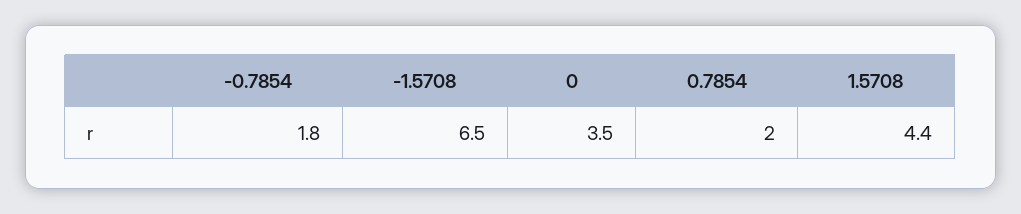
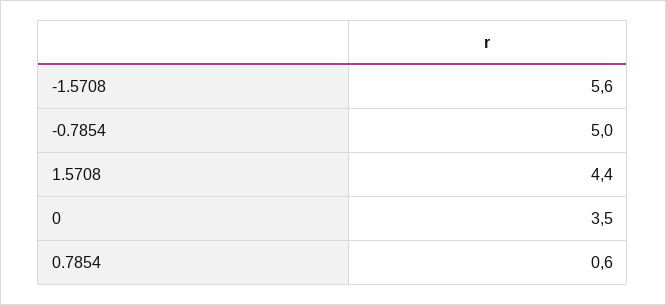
  {
-   "-0.7854": 1.8,
+   "-0.7854": 5,
-   "-1.5708": 6.5,
+   "-1.5708": 5.6,
    "0": 3.5,
-   "0.7854": 2,
+   "0.7854": 0.6,
    "1.5708": 4.4
  }

